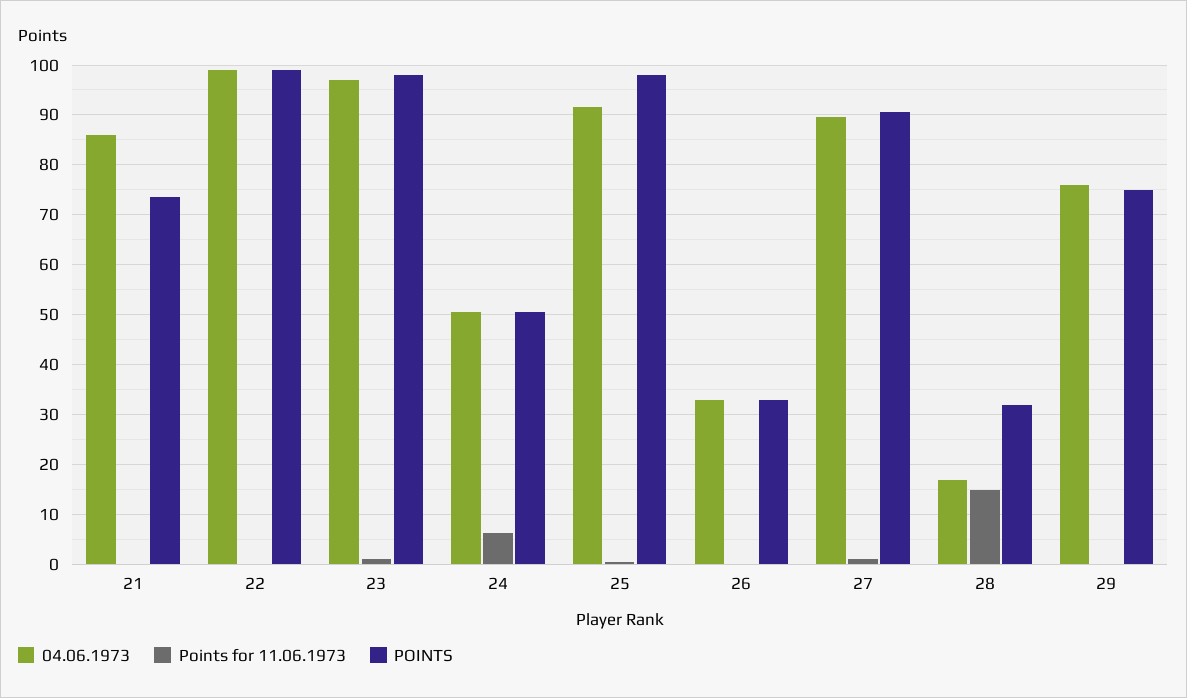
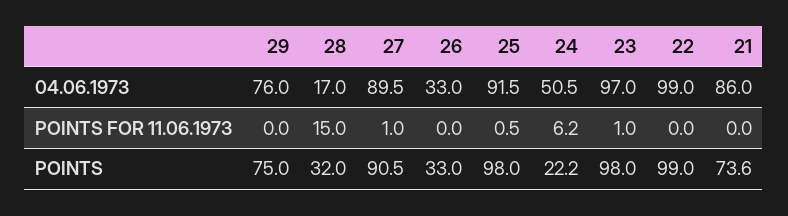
  {
    "04.06.1973": {
      "21": 86,
      "22": 99,
      "23": 97,
      "24": 50.5,
      "25": 91.5,
      "26": 33,
      "27": 89.5,
      "28": 17,
      "29": 76
    },
    "Points for 11.06.1973": {
      "21": 0,
      "22": 0,
      "23": 1,
      "24": 6.2,
      "25": 0.5,
      "26": 0,
      "27": 1,
      "28": 15,
      "29": 0
    },
    "POINTS": {
      "21": 73.6,
      "22": 99,
      "23": 98,
-     "24": 50,
+     "24": 22.2,
      "25": 98,
      "26": 33,
      "27": 90.5,
      "28": 32,
      "29": 75
    }
  }

